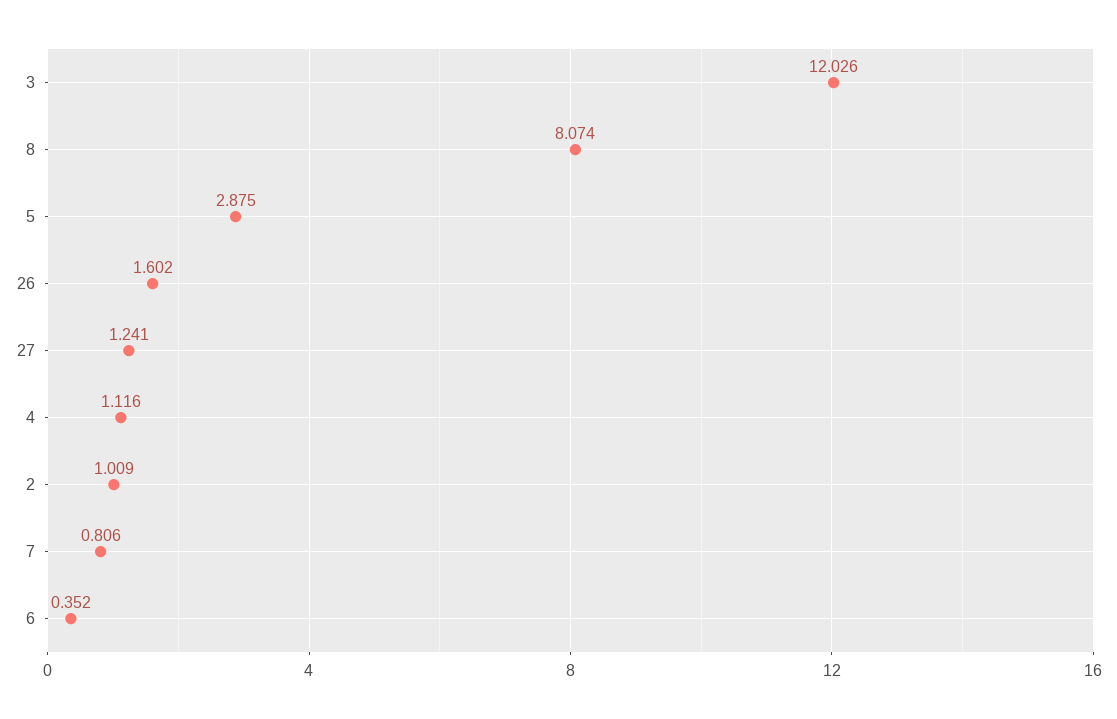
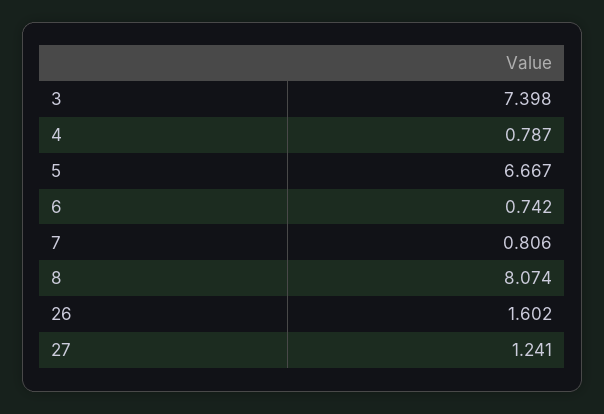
  {
-   "3": 12.026,
+   "3": 7.398,
    "8": 8.074,
-   "5": 2.875,
+   "5": 6.667,
    "26": 1.602,
    "27": 1.241,
-   "4": 1.116,
+   "4": 0.787,
-   "2": 1.009,
    "7": 0.806,
-   "6": 0.352
+   "6": 0.742
  }

